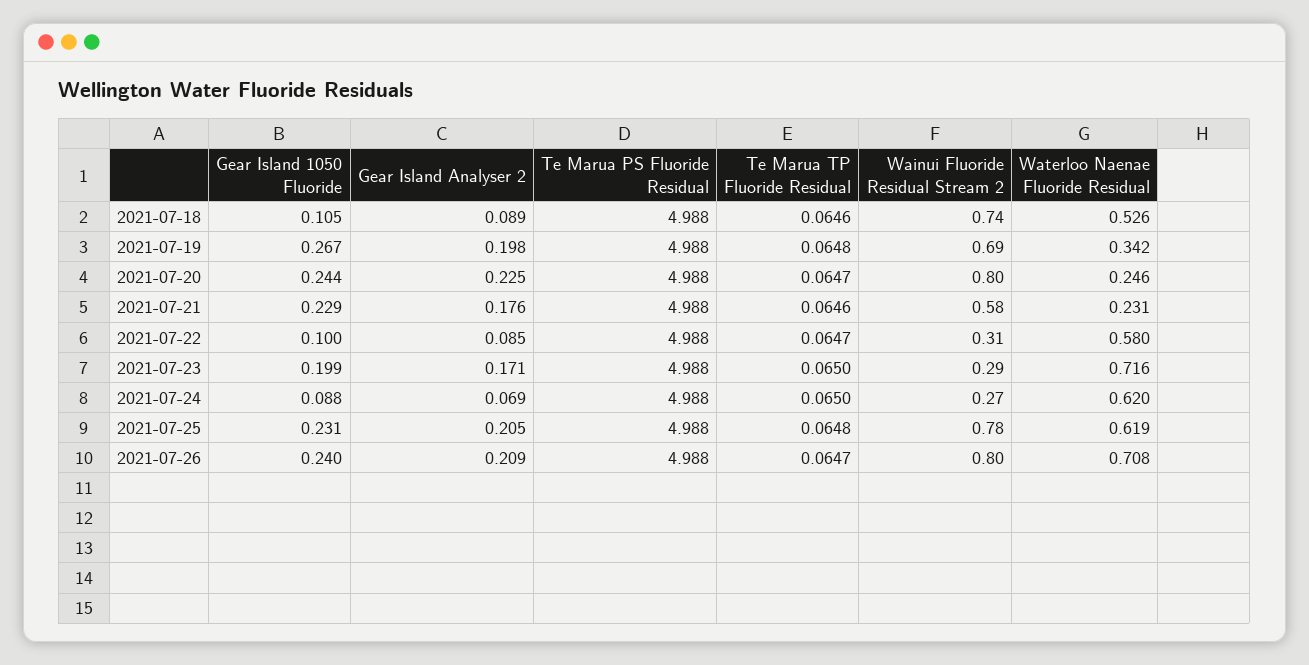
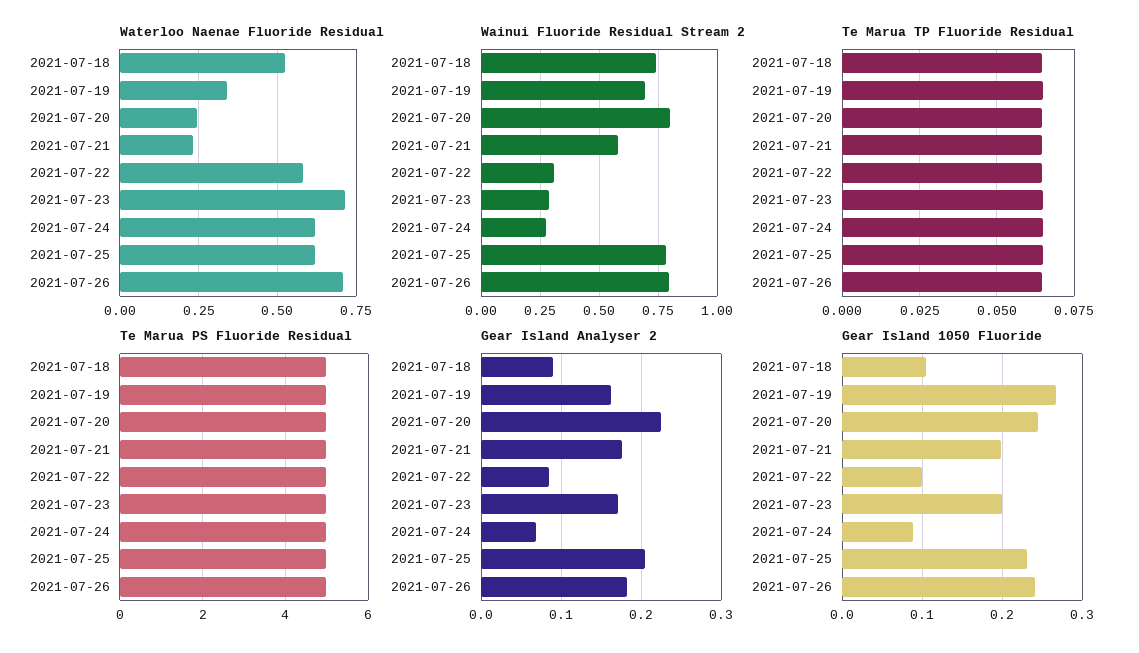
  {
    "Gear Island 1050 Fluoride": {
      "2021-07-18": 0.105,
      "2021-07-19": 0.267,
      "2021-07-20": 0.244,
-     "2021-07-21": 0.229,
+     "2021-07-21": 0.2,
      "2021-07-22": 0.1,
      "2021-07-23": 0.199,
      "2021-07-24": 0.088,
      "2021-07-25": 0.231,
      "2021-07-26": 0.24
    },
    "Gear Island Analyser 2": {
      "2021-07-18": 0.089,
-     "2021-07-19": 0.198,
+     "2021-07-19": 0.16,
      "2021-07-20": 0.225,
      "2021-07-21": 0.176,
      "2021-07-22": 0.085,
      "2021-07-23": 0.171,
      "2021-07-24": 0.069,
      "2021-07-25": 0.205,
-     "2021-07-26": 0.209
+     "2021-07-26": 0.18
    },
    "Te Marua PS Fluoride Residual": {
      "2021-07-18": 4.988,
      "2021-07-19": 4.988,
      "2021-07-20": 4.988,
      "2021-07-21": 4.988,
      "2021-07-22": 4.988,
      "2021-07-23": 4.988,
      "2021-07-24": 4.988,
      "2021-07-25": 4.988,
      "2021-07-26": 4.988
    },
    "Te Marua TP Fluoride Residual": {
      "2021-07-18": 0.0646,
      "2021-07-19": 0.0648,
      "2021-07-20": 0.0647,
      "2021-07-21": 0.0646,
      "2021-07-22": 0.0647,
      "2021-07-23": 0.065,
      "2021-07-24": 0.065,
      "2021-07-25": 0.0648,
      "2021-07-26": 0.0647
    },
    "Wainui Fluoride Residual Stream 2": {
      "2021-07-18": 0.74,
      "2021-07-19": 0.69,
      "2021-07-20": 0.8,
      "2021-07-21": 0.58,
      "2021-07-22": 0.31,
      "2021-07-23": 0.29,
      "2021-07-24": 0.27,
      "2021-07-25": 0.78,
      "2021-07-26": 0.8
    },
    "Waterloo Naenae Fluoride Residual": {
      "2021-07-18": 0.526,
      "2021-07-19": 0.342,
      "2021-07-20": 0.246,
      "2021-07-21": 0.231,
      "2021-07-22": 0.58,
      "2021-07-23": 0.716,
      "2021-07-24": 0.62,
      "2021-07-25": 0.619,
      "2021-07-26": 0.708
    }
  }

